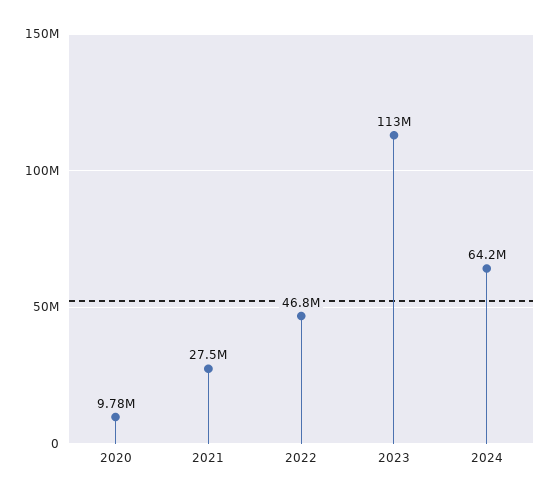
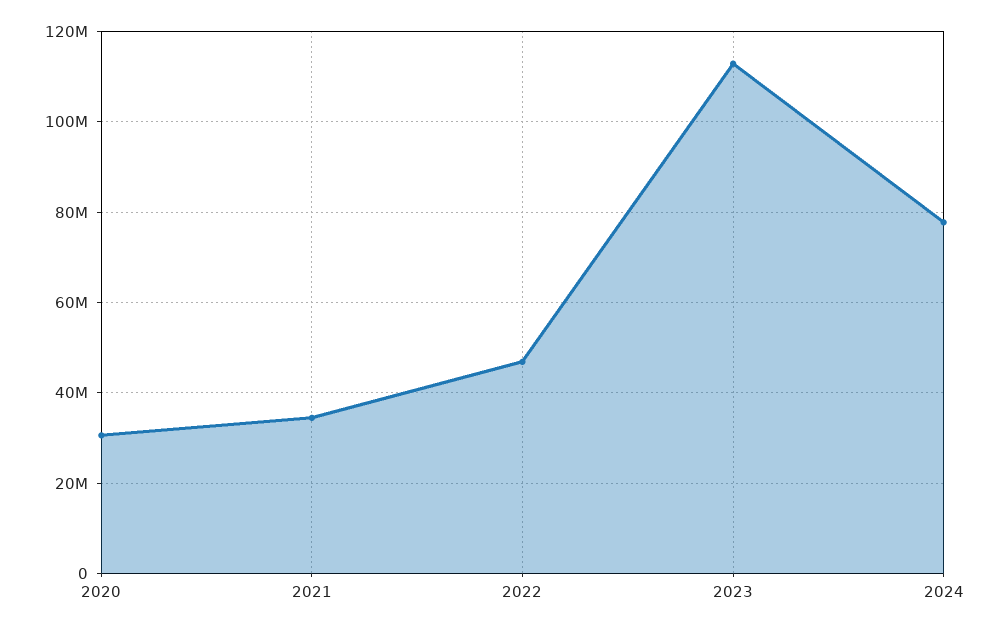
  {
-   "2020": 9780000,
+   "2020": 30000000,
-   "2021": 27500000,
+   "2021": 34000000,
    "2022": 46800000,
    "2023": 113000000,
-   "2024": 64200000
+   "2024": 78000000
  }

